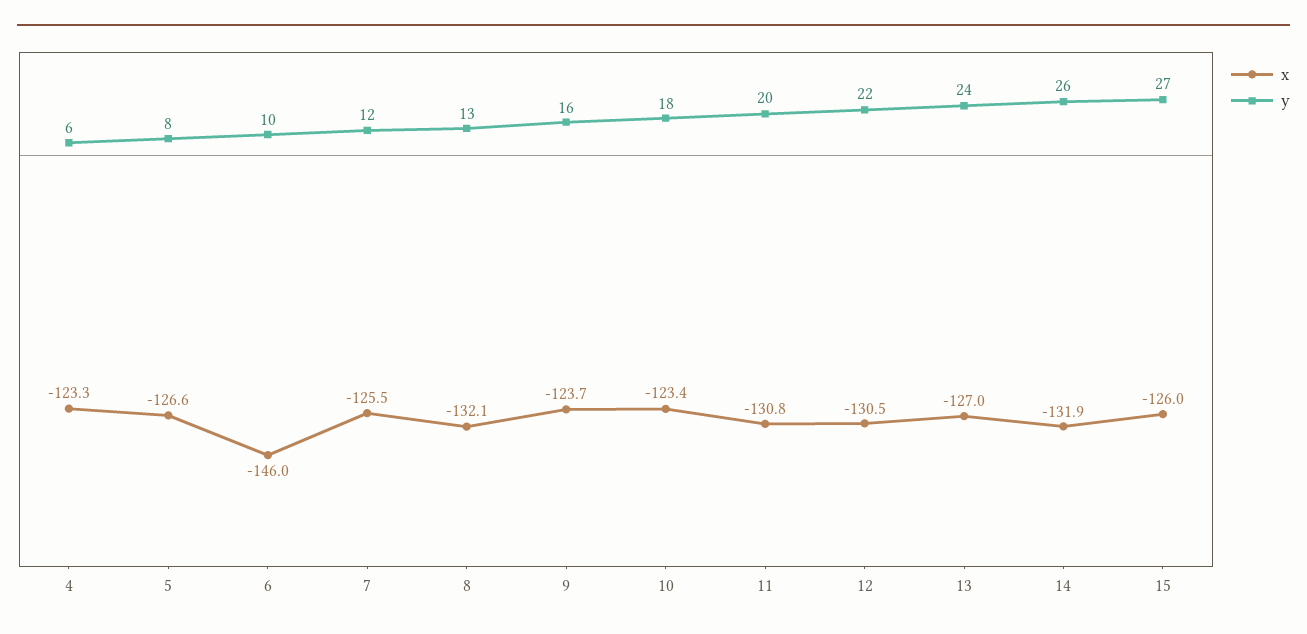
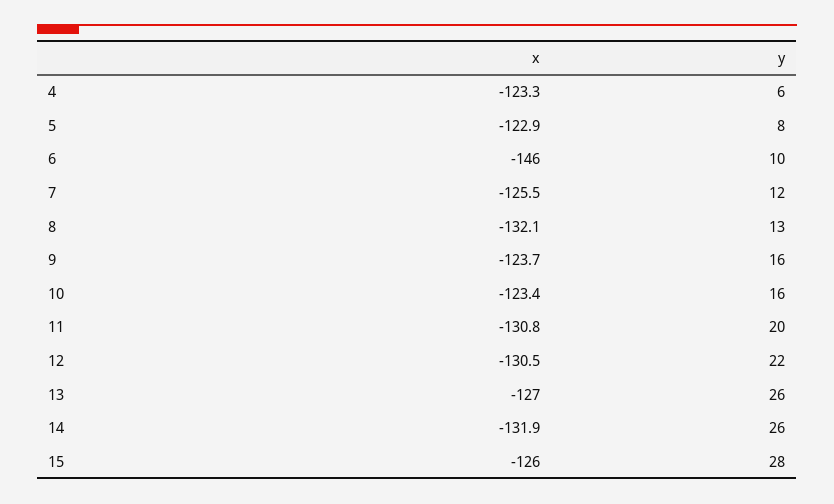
  {
    "x": {
      "4": -123.3,
-     "5": -126.6,
+     "5": -122.9,
      "6": -146,
      "7": -125.5,
      "8": -132.1,
      "9": -123.7,
      "10": -123.4,
      "11": -130.8,
      "12": -130.5,
      "13": -127,
      "14": -131.9,
      "15": -126
    },
    "y": {
      "4": 6,
      "5": 8,
      "6": 10,
      "7": 12,
      "8": 13,
      "9": 16,
-     "10": 18,
+     "10": 16,
      "11": 20,
      "12": 22,
-     "13": 24,
+     "13": 26,
      "14": 26,
-     "15": 27
+     "15": 28
    }
  }

